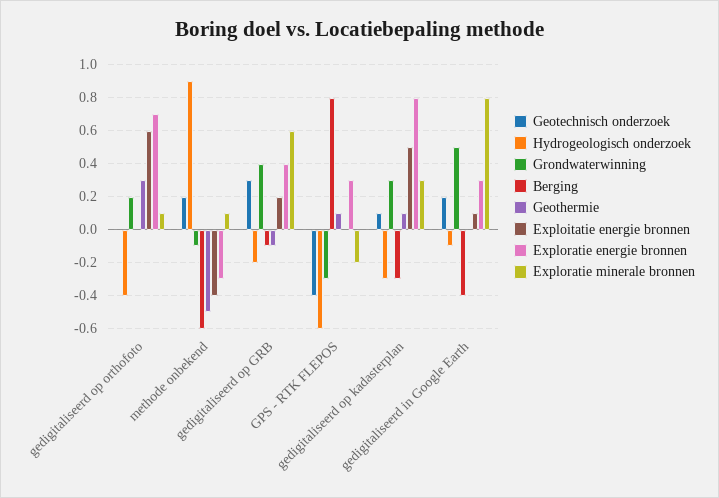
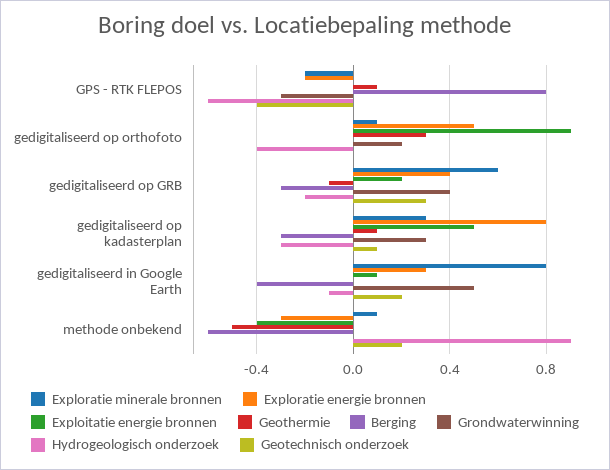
  {
    "Geotechnisch onderzoek": {
      "gedigitaliseerd op orthofoto": 0,
      "methode onbekend": 0.2,
      "gedigitaliseerd op GRB": 0.3,
      "GPS - RTK FLEPOS": -0.4,
      "gedigitaliseerd op kadasterplan": 0.1,
      "gedigitaliseerd in Google Earth": 0.2
    },
    "Hydrogeologisch onderzoek": {
      "gedigitaliseerd op orthofoto": -0.4,
      "methode onbekend": 0.9,
      "gedigitaliseerd op GRB": -0.2,
      "GPS - RTK FLEPOS": -0.6,
      "gedigitaliseerd op kadasterplan": -0.3,
      "gedigitaliseerd in Google Earth": -0.1
    },
    "Grondwaterwinning": {
      "gedigitaliseerd op orthofoto": 0.2,
-     "methode onbekend": -0.1,
+     "methode onbekend": 0,
      "gedigitaliseerd op GRB": 0.4,
      "GPS - RTK FLEPOS": -0.3,
      "gedigitaliseerd op kadasterplan": 0.3,
      "gedigitaliseerd in Google Earth": 0.5
    },
    "Berging": {
      "gedigitaliseerd op orthofoto": 0,
      "methode onbekend": -0.6,
-     "gedigitaliseerd op GRB": -0.1,
+     "gedigitaliseerd op GRB": -0.3,
      "GPS - RTK FLEPOS": 0.8,
      "gedigitaliseerd op kadasterplan": -0.3,
      "gedigitaliseerd in Google Earth": -0.4
    },
    "Geothermie": {
      "gedigitaliseerd op orthofoto": 0.3,
      "methode onbekend": -0.5,
      "gedigitaliseerd op GRB": -0.1,
      "GPS - RTK FLEPOS": 0.1,
      "gedigitaliseerd op kadasterplan": 0.1,
      "gedigitaliseerd in Google Earth": 0
    },
    "Exploitatie energie bronnen": {
-     "gedigitaliseerd op orthofoto": 0.6,
+     "gedigitaliseerd op orthofoto": 0.9,
      "methode onbekend": -0.4,
      "gedigitaliseerd op GRB": 0.2,
      "GPS - RTK FLEPOS": 0,
      "gedigitaliseerd op kadasterplan": 0.5,
      "gedigitaliseerd in Google Earth": 0.1
    },
    "Exploratie energie bronnen": {
-     "gedigitaliseerd op orthofoto": 0.7,
+     "gedigitaliseerd op orthofoto": 0.5,
      "methode onbekend": -0.3,
      "gedigitaliseerd op GRB": 0.4,
-     "GPS - RTK FLEPOS": 0.3,
+     "GPS - RTK FLEPOS": -0.2,
      "gedigitaliseerd op kadasterplan": 0.8,
      "gedigitaliseerd in Google Earth": 0.3
    },
    "Exploratie minerale bronnen": {
      "gedigitaliseerd op orthofoto": 0.1,
      "methode onbekend": 0.1,
      "gedigitaliseerd op GRB": 0.6,
      "GPS - RTK FLEPOS": -0.2,
      "gedigitaliseerd op kadasterplan": 0.3,
      "gedigitaliseerd in Google Earth": 0.8
    }
  }

